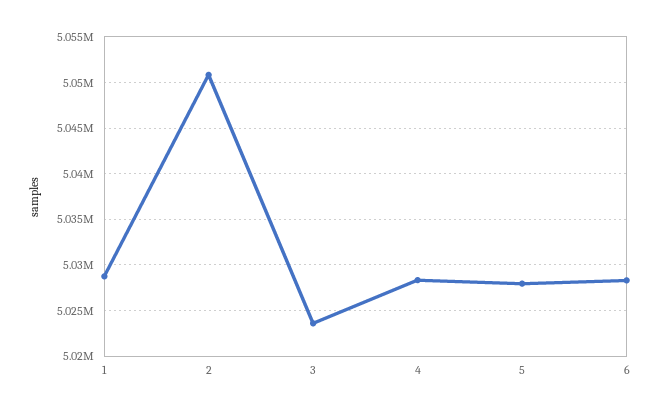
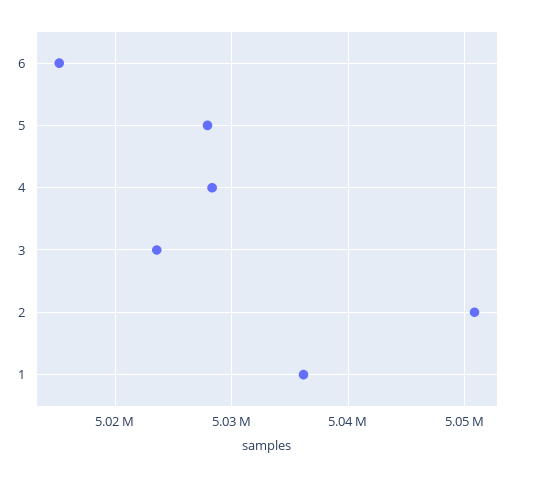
  {
-   "1": 5029000,
+   "1": 5036000,
    "2": 5051000,
    "3": 5024000,
    "4": 5028000,
    "5": 5028000,
-   "6": 5028000
+   "6": 5015000
  }

